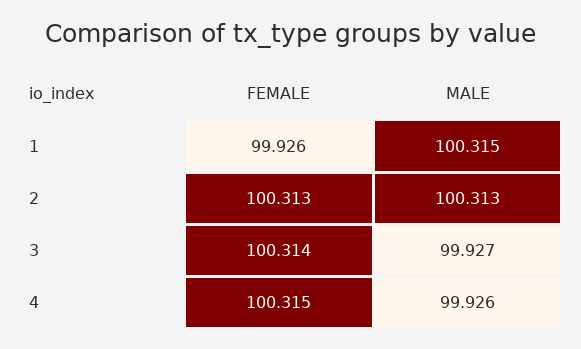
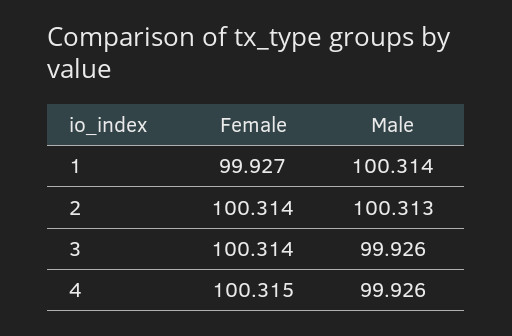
  {
    "FEMALE": {
-     "1": 99.926,
+     "1": 99.927,
-     "2": 100.313,
+     "2": 100.314,
      "3": 100.314,
      "4": 100.315
    },
    "MALE": {
-     "1": 100.315,
+     "1": 100.314,
      "2": 100.313,
-     "3": 99.927,
+     "3": 99.926,
      "4": 99.926
    }
  }

